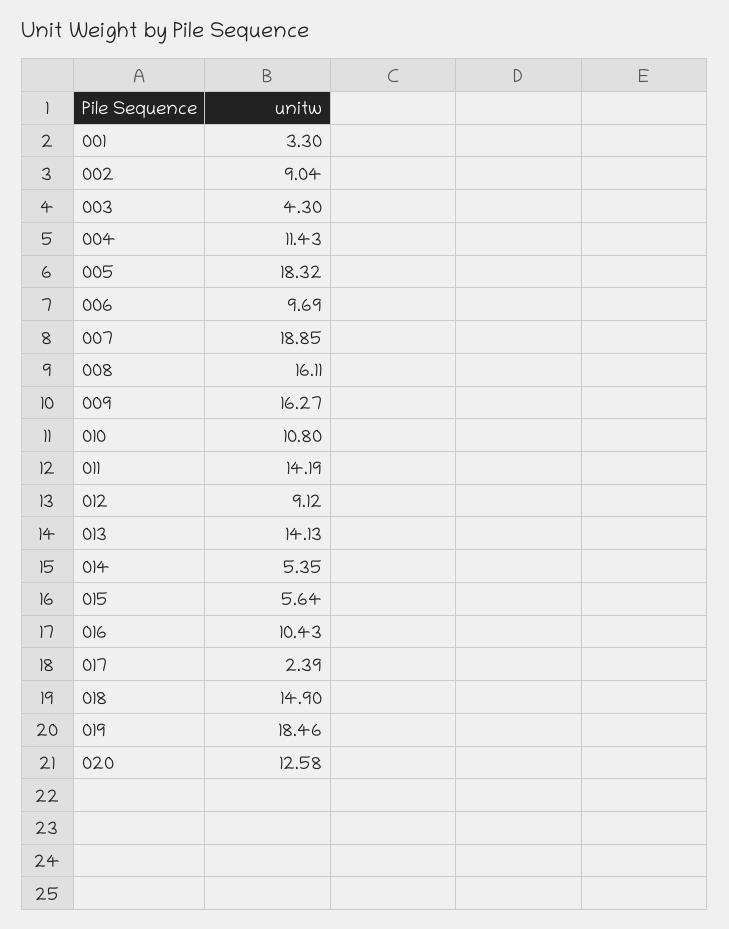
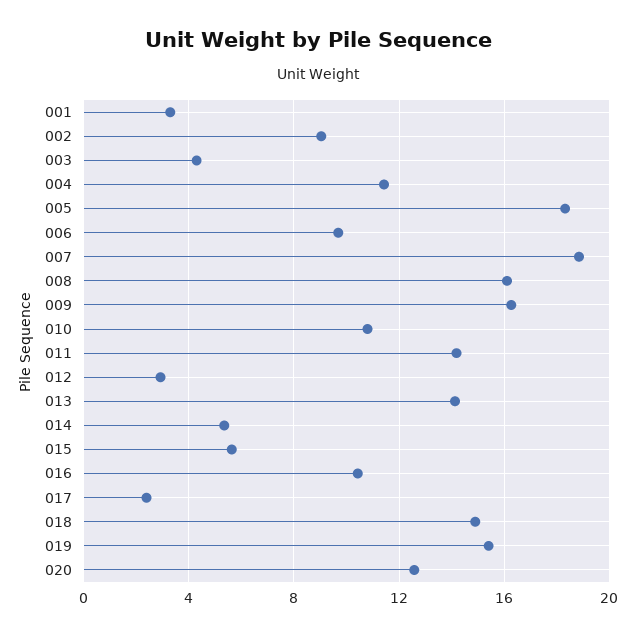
  {
    "001": 3.3,
    "002": 9.04,
    "003": 4.3,
    "004": 11.43,
    "005": 18.32,
    "006": 9.69,
    "007": 18.85,
    "008": 16.11,
    "009": 16.27,
    "010": 10.8,
    "011": 14.19,
-   "012": 9.12,
+   "012": 3,
    "013": 14.13,
    "014": 5.35,
    "015": 5.64,
    "016": 10.43,
    "017": 2.39,
    "018": 14.9,
-   "019": 18.46,
+   "019": 15.5,
    "020": 12.58
  }

